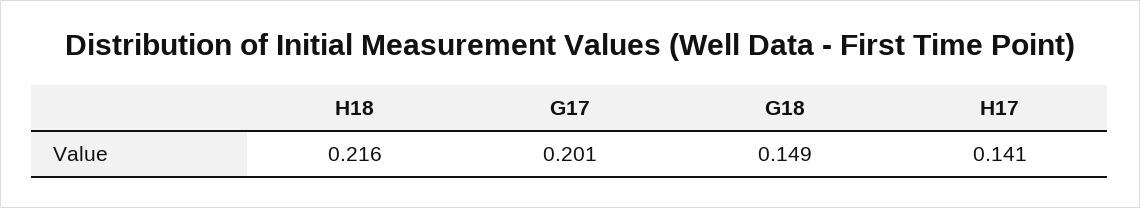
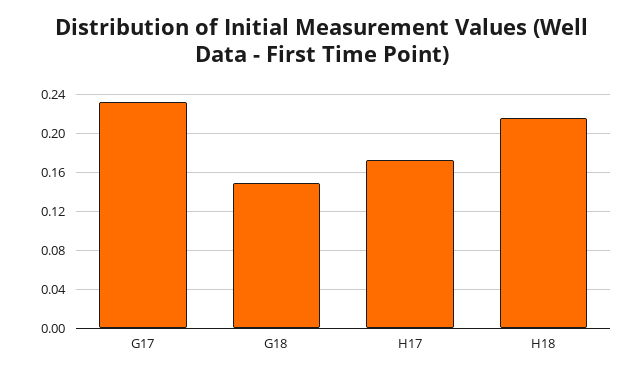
  {
    "H18": 0.216,
-   "G17": 0.201,
+   "G17": 0.23,
    "G18": 0.149,
-   "H17": 0.141
+   "H17": 0.17
  }

